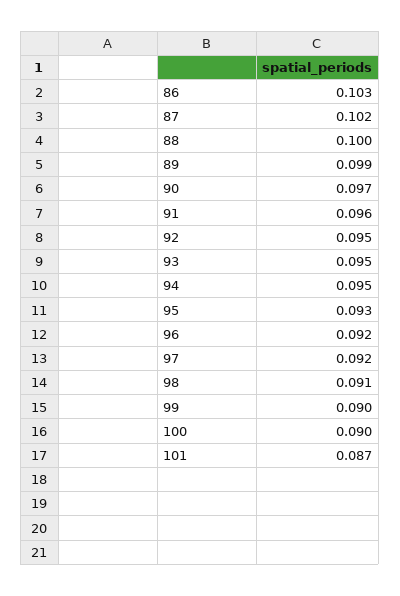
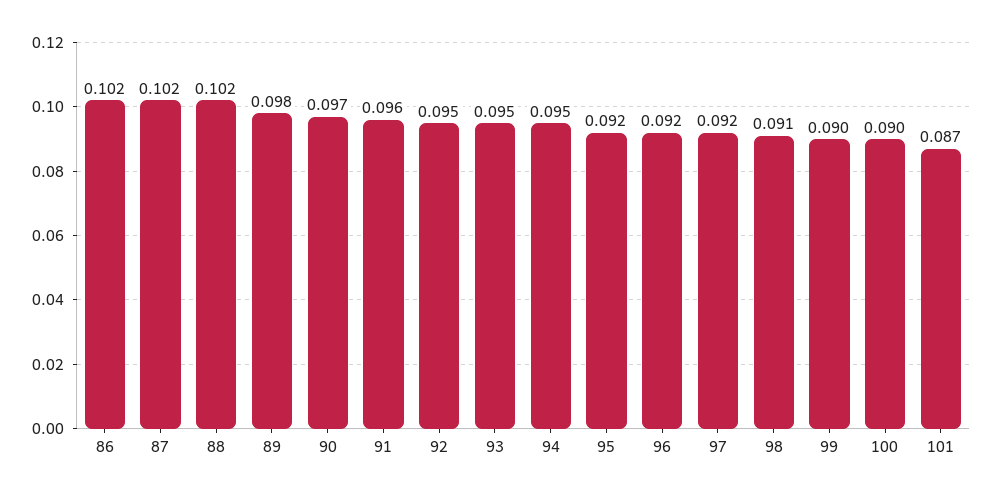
  {
-   "86": 0.103,
+   "86": 0.102,
    "87": 0.102,
-   "88": 0.1,
+   "88": 0.102,
-   "89": 0.099,
+   "89": 0.098,
    "90": 0.097,
    "91": 0.096,
    "92": 0.095,
    "93": 0.095,
    "94": 0.095,
-   "95": 0.093,
+   "95": 0.092,
    "96": 0.092,
    "97": 0.092,
    "98": 0.091,
    "99": 0.09,
    "100": 0.09,
    "101": 0.087
  }

